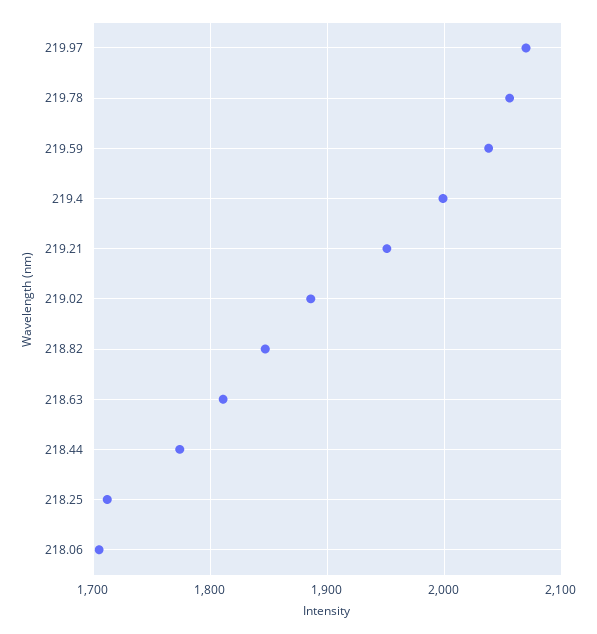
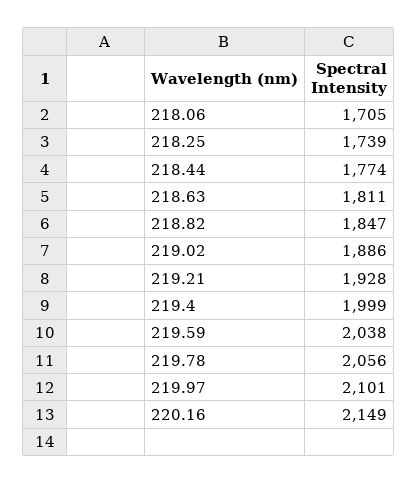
  {
-   "219.97": 2070,
+   "219.97": 2101,
    "219.78": 2056,
    "219.59": 2038,
    "219.4": 1999,
-   "219.21": 1950,
+   "219.21": 1928,
    "219.02": 1886,
    "218.82": 1847,
    "218.63": 1811,
    "218.44": 1774,
-   "218.25": 1710,
+   "218.25": 1739,
-   "218.06": 1705
+   "218.06": 1705,
+   "220.16": 2149
  }

